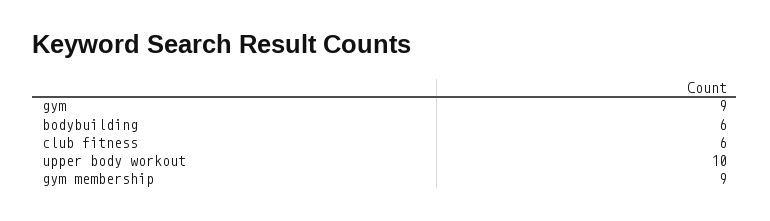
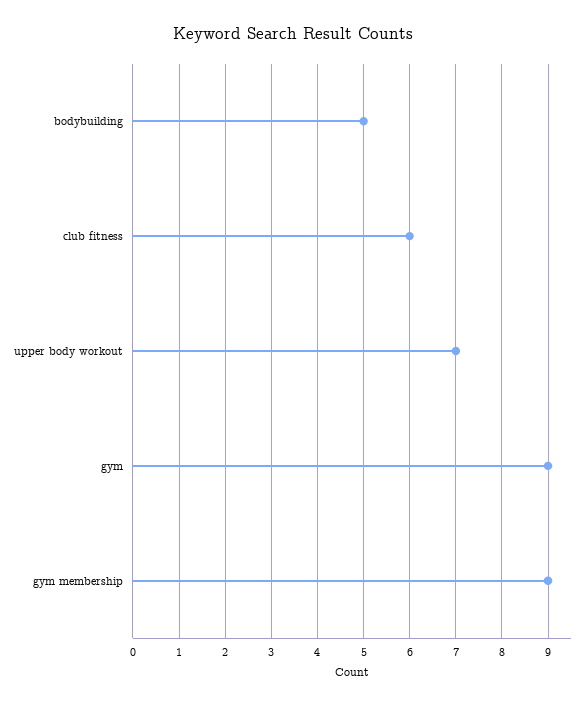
  {
    "gym": 9,
-   "bodybuilding": 6,
+   "bodybuilding": 5,
    "club fitness": 6,
-   "upper body workout": 10,
+   "upper body workout": 7,
    "gym membership": 9
  }

